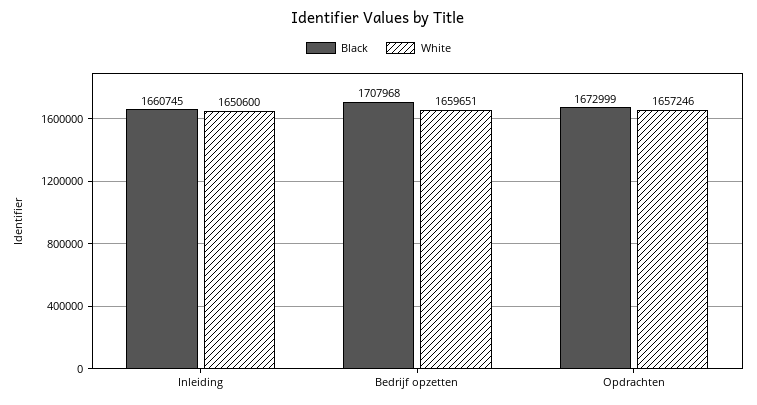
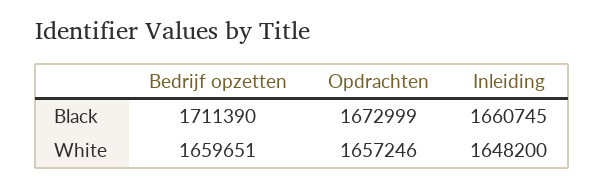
  {
    "Black": {
      "Inleiding": 1660745,
-     "Bedrijf opzetten": 1707968,
+     "Bedrijf opzetten": 1711390,
      "Opdrachten": 1672999
    },
    "White": {
-     "Inleiding": 1650600,
+     "Inleiding": 1648200,
      "Bedrijf opzetten": 1659651,
      "Opdrachten": 1657246
    }
  }

